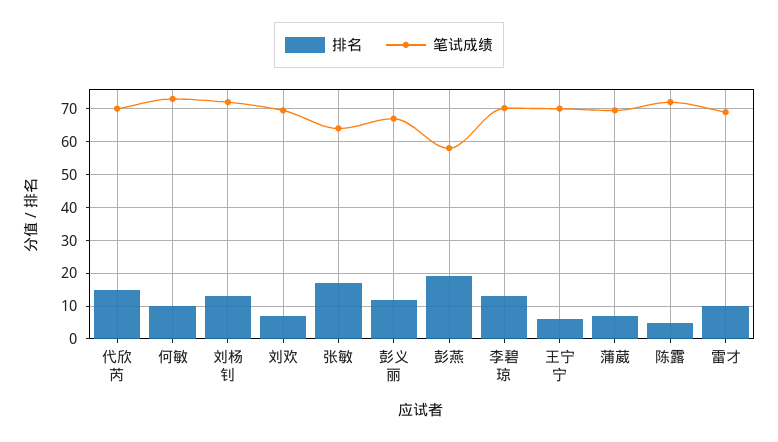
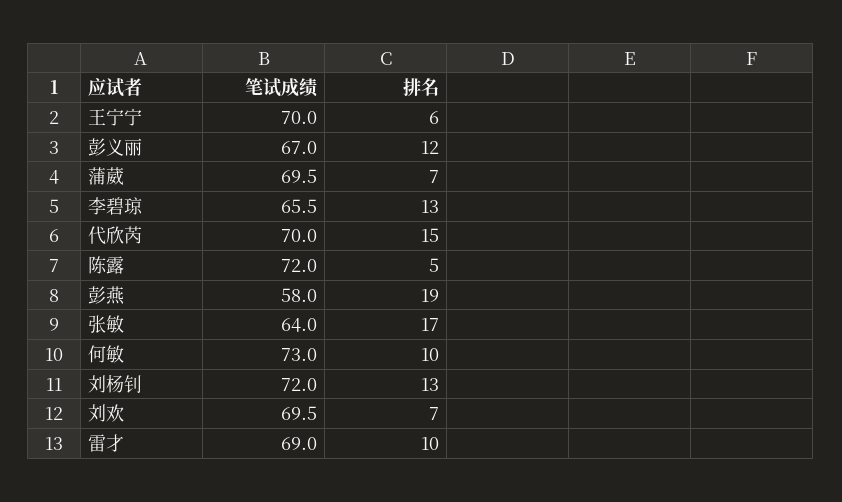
  {
    "排名": {
      "代欣芮": 15,
      "何敏": 10,
      "刘杨钊": 13,
      "刘欢": 7,
      "张敏": 17,
      "彭义丽": 12,
      "彭燕": 19,
      "李碧琼": 13,
      "王宁宁": 6,
      "蒲葳": 7,
      "陈露": 5,
      "雷才": 10
    },
    "笔试成绩": {
      "代欣芮": 70,
      "何敏": 73,
      "刘杨钊": 72,
      "刘欢": 69.5,
      "张敏": 64,
      "彭义丽": 67,
      "彭燕": 58,
-     "李碧琼": 70,
+     "李碧琼": 65.5,
      "王宁宁": 70,
      "蒲葳": 69.5,
      "陈露": 72,
      "雷才": 69
    }
  }

